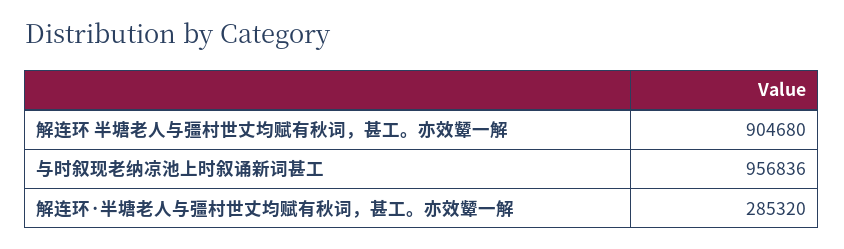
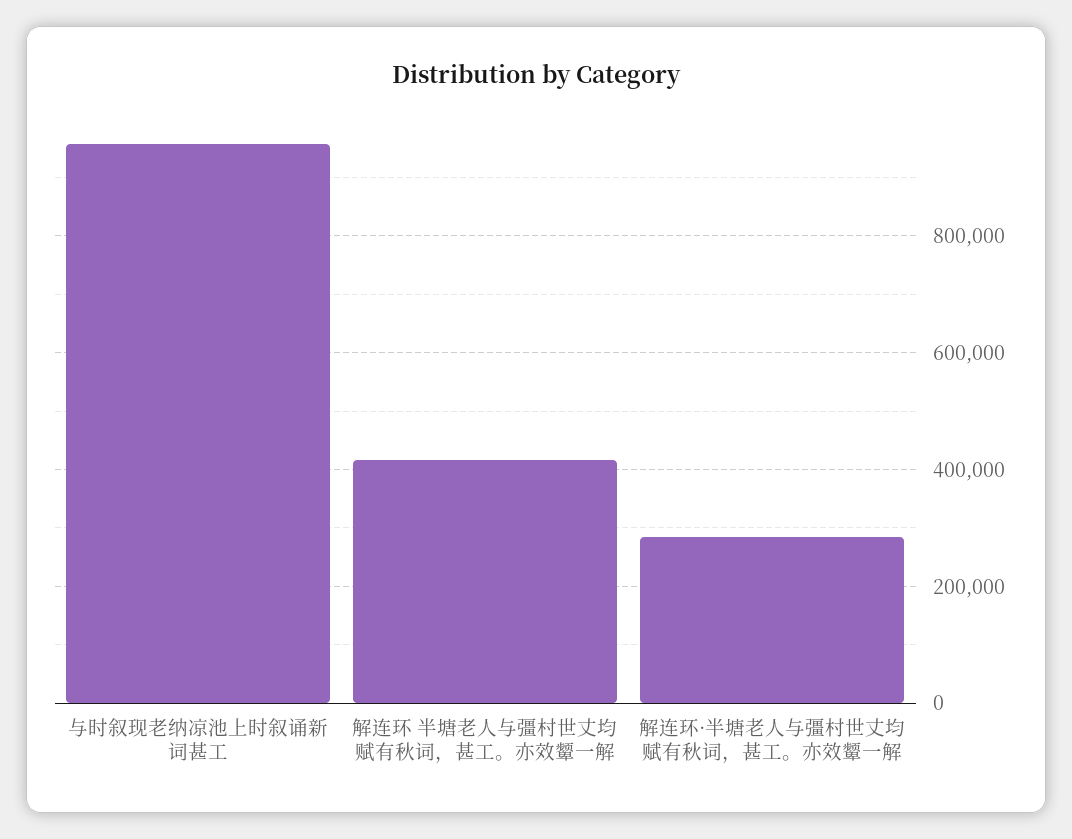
  {
-   "解连环 半塘老人与彊村世丈均赋有秋词，甚工。亦效颦一解": 904680,
+   "解连环 半塘老人与彊村世丈均赋有秋词，甚工。亦效颦一解": 420000,
    "与时叙现老纳凉池上时叙诵新词甚工": 956836,
    "解连环·半塘老人与彊村世丈均赋有秋词，甚工。亦效颦一解": 285320
  }

